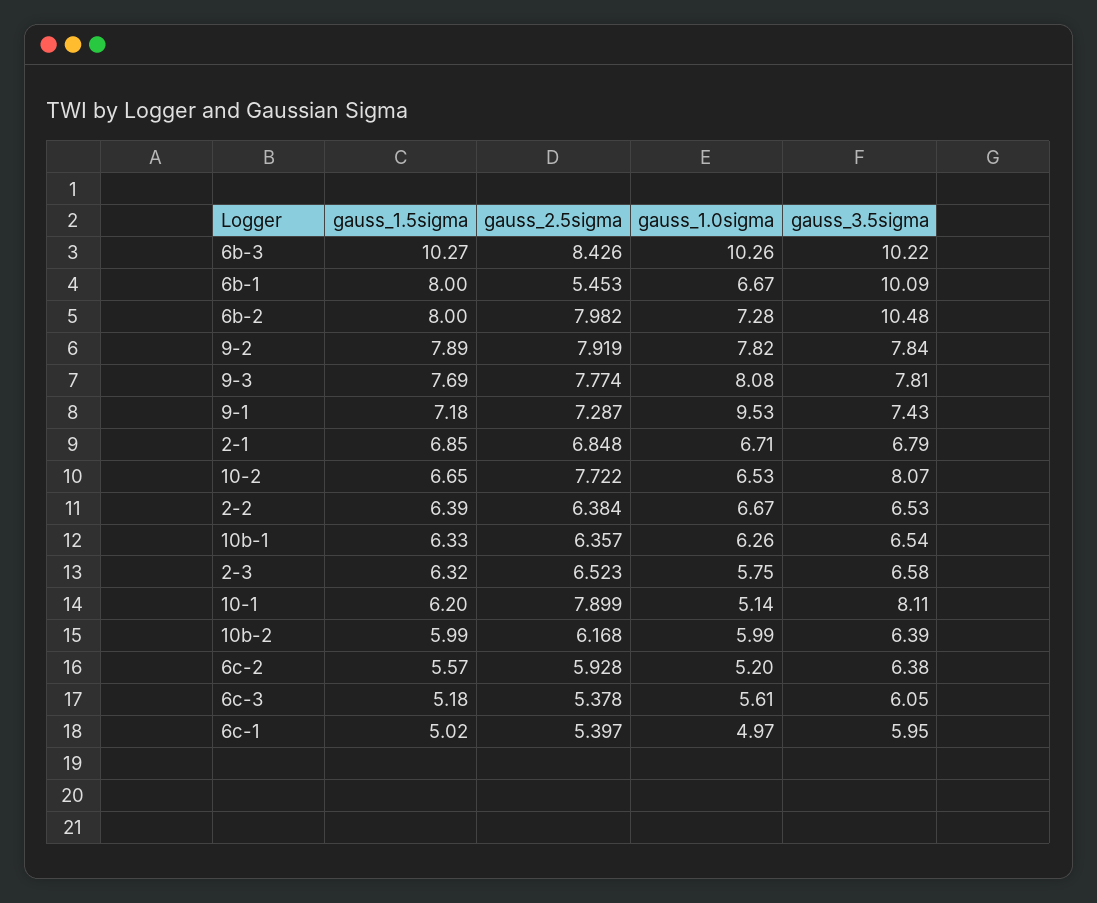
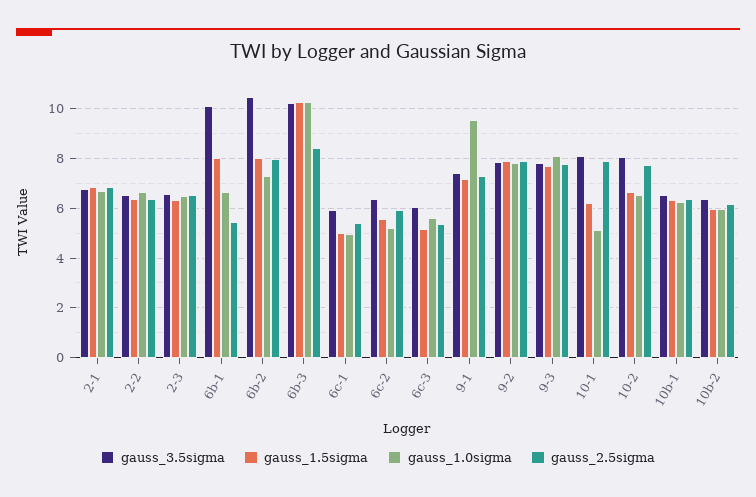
  {
    "gauss_1.5sigma": {
      "6b-3": 10.27,
      "6b-1": 8,
      "6b-2": 8,
      "9-2": 7.89,
      "9-3": 7.69,
      "9-1": 7.18,
      "2-1": 6.85,
      "10-2": 6.65,
      "2-2": 6.39,
      "10b-1": 6.33,
      "2-3": 6.32,
      "10-1": 6.2,
      "10b-2": 5.99,
      "6c-2": 5.57,
      "6c-3": 5.18,
      "6c-1": 5.02
    },
    "gauss_2.5sigma": {
      "6b-3": 8.426,
      "6b-1": 5.453,
      "6b-2": 7.982,
      "9-2": 7.919,
      "9-3": 7.774,
      "9-1": 7.287,
      "2-1": 6.848,
      "10-2": 7.722,
      "2-2": 6.384,
      "10b-1": 6.357,
      "2-3": 6.523,
      "10-1": 7.899,
      "10b-2": 6.168,
      "6c-2": 5.928,
      "6c-3": 5.378,
      "6c-1": 5.397
    },
    "gauss_1.0sigma": {
      "6b-3": 10.26,
      "6b-1": 6.67,
      "6b-2": 7.28,
      "9-2": 7.82,
      "9-3": 8.08,
      "9-1": 9.53,
      "2-1": 6.71,
      "10-2": 6.53,
      "2-2": 6.67,
      "10b-1": 6.26,
-     "2-3": 5.75,
+     "2-3": 6.5,
      "10-1": 5.14,
      "10b-2": 5.99,
      "6c-2": 5.2,
      "6c-3": 5.61,
      "6c-1": 4.97
    },
    "gauss_3.5sigma": {
      "6b-3": 10.22,
      "6b-1": 10.09,
      "6b-2": 10.48,
      "9-2": 7.84,
      "9-3": 7.81,
      "9-1": 7.43,
      "2-1": 6.79,
      "10-2": 8.07,
      "2-2": 6.53,
      "10b-1": 6.54,
      "2-3": 6.58,
      "10-1": 8.11,
      "10b-2": 6.39,
      "6c-2": 6.38,
      "6c-3": 6.05,
      "6c-1": 5.95
    }
  }

